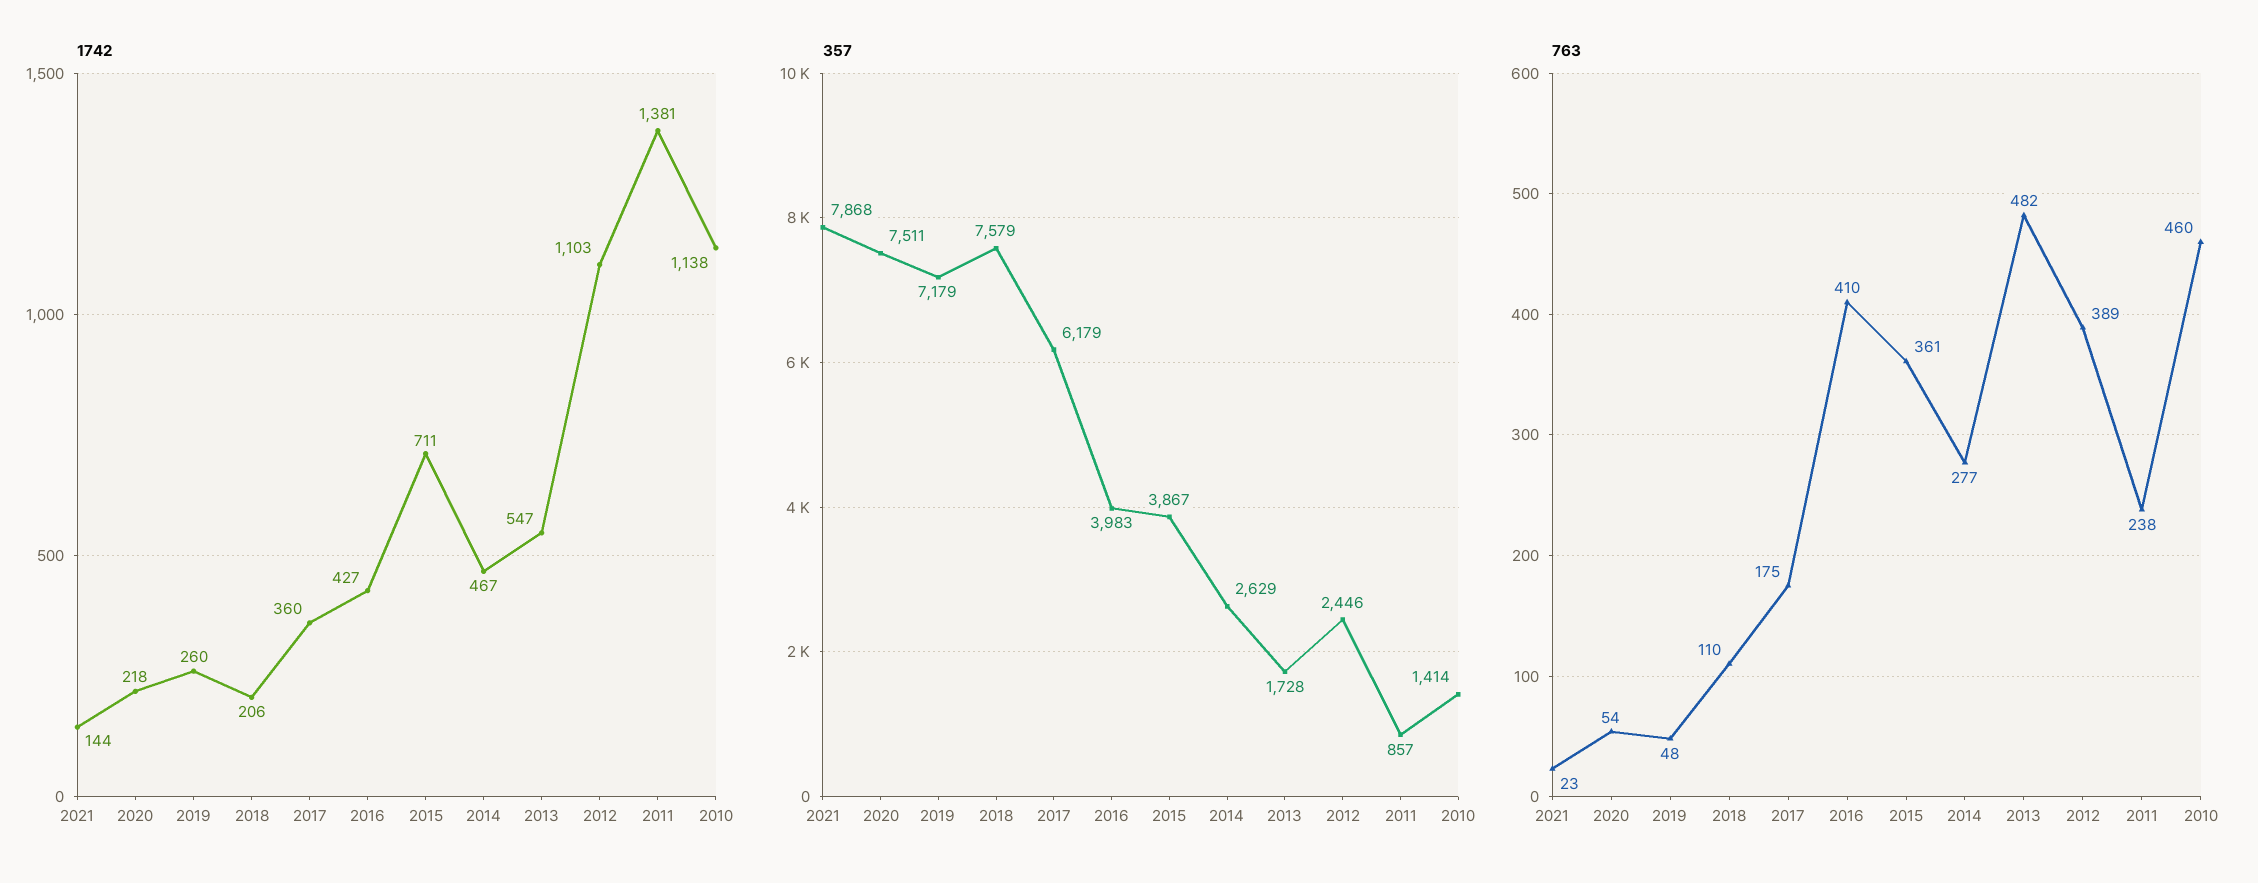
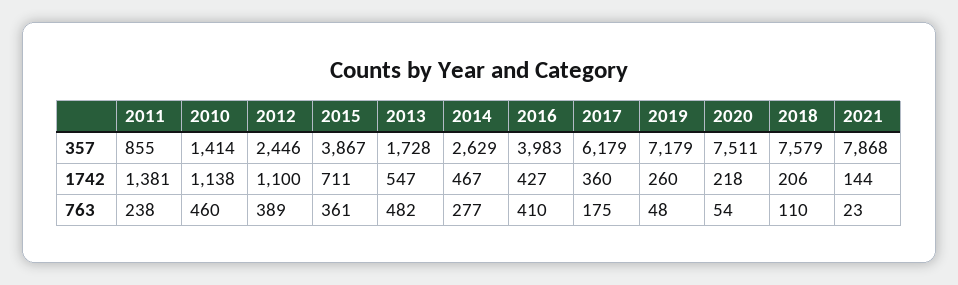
  {
    "1742": {
      "2021": 144,
      "2020": 218,
      "2019": 260,
      "2018": 206,
      "2017": 360,
      "2016": 427,
      "2015": 711,
      "2014": 467,
      "2013": 547,
-     "2012": 1103,
+     "2012": 1100,
      "2011": 1381,
      "2010": 1138
    },
    "357": {
      "2021": 7868,
      "2020": 7511,
      "2019": 7179,
      "2018": 7579,
      "2017": 6179,
      "2016": 3983,
      "2015": 3867,
      "2014": 2629,
      "2013": 1728,
      "2012": 2446,
-     "2011": 857,
+     "2011": 855,
      "2010": 1414
    },
    "763": {
      "2021": 23,
      "2020": 54,
      "2019": 48,
      "2018": 110,
      "2017": 175,
      "2016": 410,
      "2015": 361,
      "2014": 277,
      "2013": 482,
      "2012": 389,
      "2011": 238,
      "2010": 460
    }
  }

